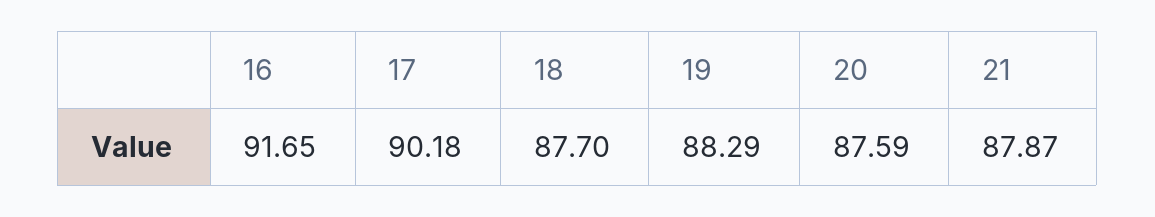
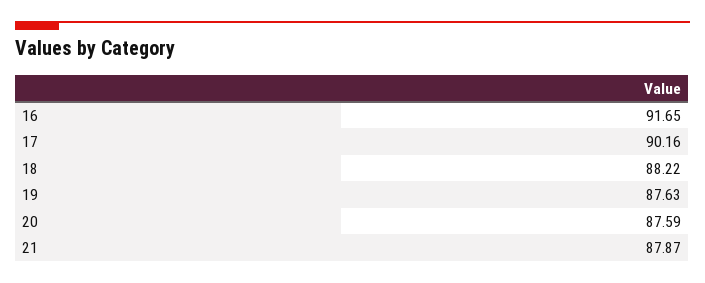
  {
    "16": 91.65,
-   "17": 90.18,
+   "17": 90.16,
-   "18": 87.7,
+   "18": 88.22,
-   "19": 88.29,
+   "19": 87.63,
    "20": 87.59,
    "21": 87.87
  }

